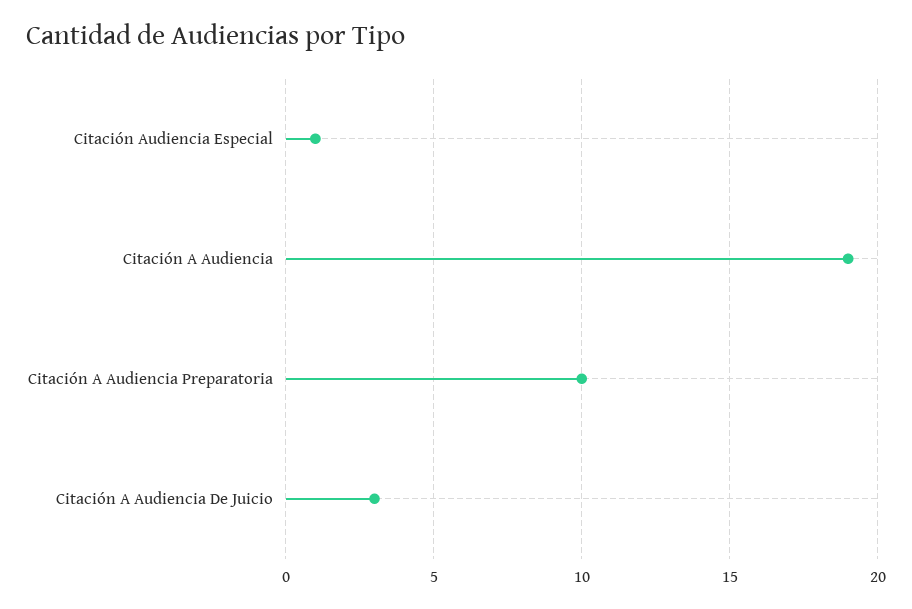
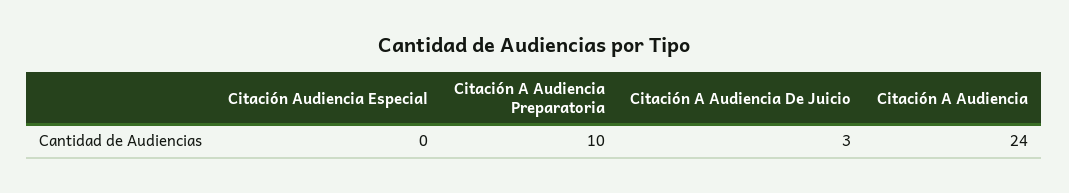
  {
-   "Citación Audiencia Especial": 1,
+   "Citación Audiencia Especial": 0,
-   "Citación A Audiencia": 19,
+   "Citación A Audiencia": 24,
    "Citación A Audiencia Preparatoria": 10,
    "Citación A Audiencia De Juicio": 3
  }

